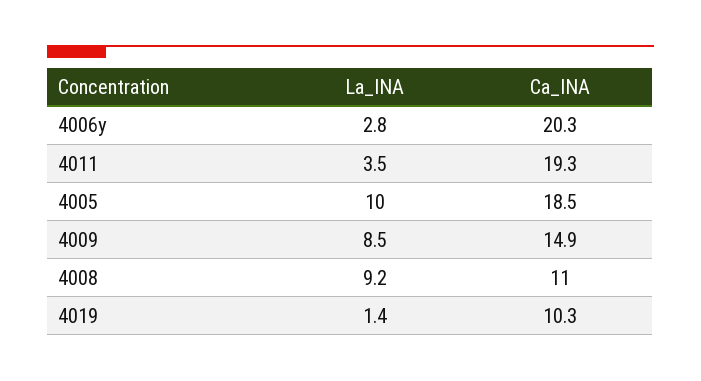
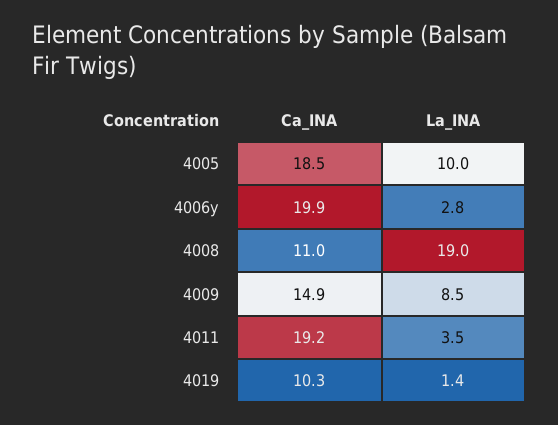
  {
    "La_INA": {
      "4006y": 2.8,
      "4011": 3.5,
      "4005": 10,
      "4009": 8.5,
-     "4008": 9.2,
+     "4008": 19,
      "4019": 1.4
    },
    "Ca_INA": {
-     "4006y": 20.3,
+     "4006y": 19.9,
-     "4011": 19.3,
+     "4011": 19.2,
      "4005": 18.5,
      "4009": 14.9,
      "4008": 11,
      "4019": 10.3
    }
  }

